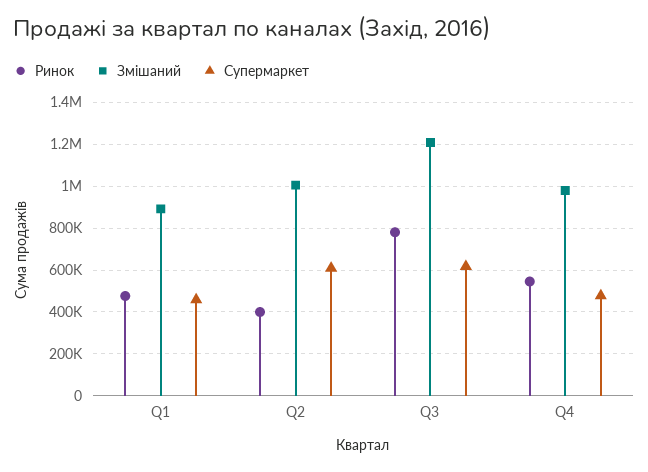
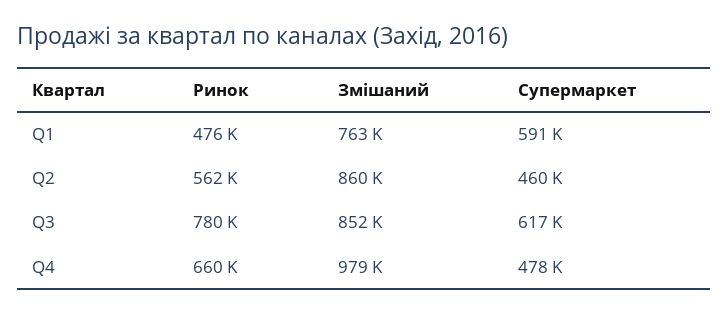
  {
    "Ринок": {
      "Q1": 476000,
-     "Q2": 400000,
+     "Q2": 562000,
      "Q3": 780000,
-     "Q4": 550000
+     "Q4": 660000
    },
    "Змішаний": {
-     "Q1": 900000,
+     "Q1": 763000,
-     "Q2": 1000000,
+     "Q2": 860000,
-     "Q3": 1200000,
+     "Q3": 852000,
      "Q4": 979000
    },
    "Супермаркет": {
-     "Q1": 450000,
+     "Q1": 591000,
-     "Q2": 600000,
+     "Q2": 460000,
      "Q3": 617000,
      "Q4": 478000
    }
  }

